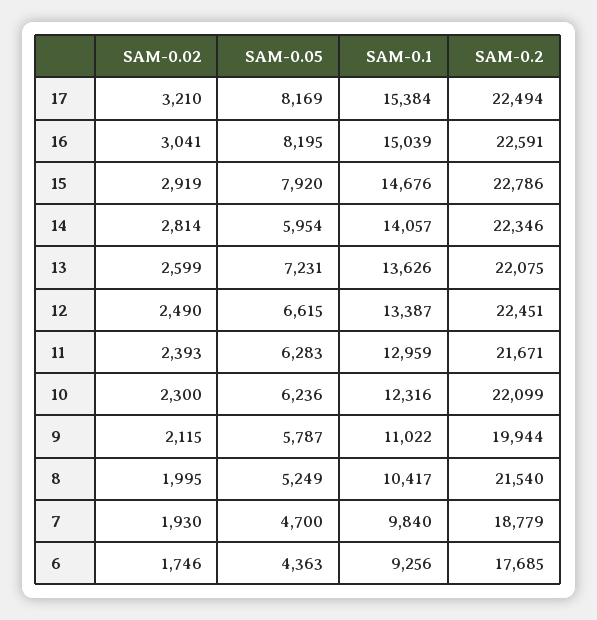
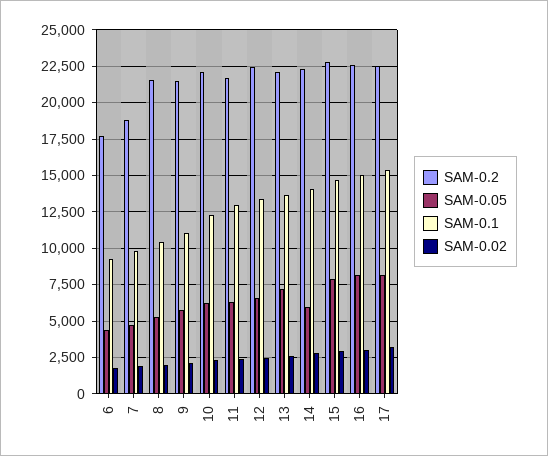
  {
    "SAM-0.02": {
      "17": 3210,
      "16": 3041,
      "15": 2919,
      "14": 2814,
      "13": 2599,
      "12": 2490,
      "11": 2393,
      "10": 2300,
      "9": 2115,
      "8": 1995,
      "7": 1930,
      "6": 1746
    },
    "SAM-0.05": {
      "17": 8169,
      "16": 8195,
      "15": 7920,
      "14": 5954,
      "13": 7231,
      "12": 6615,
      "11": 6283,
      "10": 6236,
      "9": 5787,
      "8": 5249,
      "7": 4700,
      "6": 4363
    },
    "SAM-0.1": {
      "17": 15384,
      "16": 15039,
      "15": 14676,
      "14": 14057,
      "13": 13626,
      "12": 13387,
      "11": 12959,
      "10": 12316,
      "9": 11022,
      "8": 10417,
      "7": 9840,
      "6": 9256
    },
    "SAM-0.2": {
      "17": 22494,
      "16": 22591,
      "15": 22786,
      "14": 22346,
      "13": 22075,
      "12": 22451,
      "11": 21671,
      "10": 22099,
-     "9": 19944,
+     "9": 21500,
      "8": 21540,
      "7": 18779,
      "6": 17685
    }
  }

